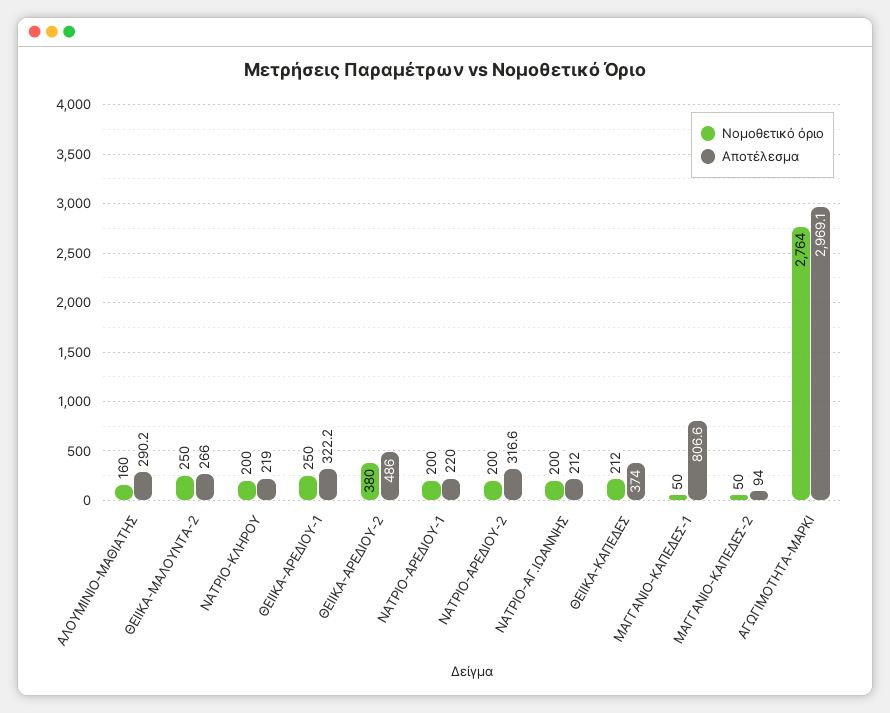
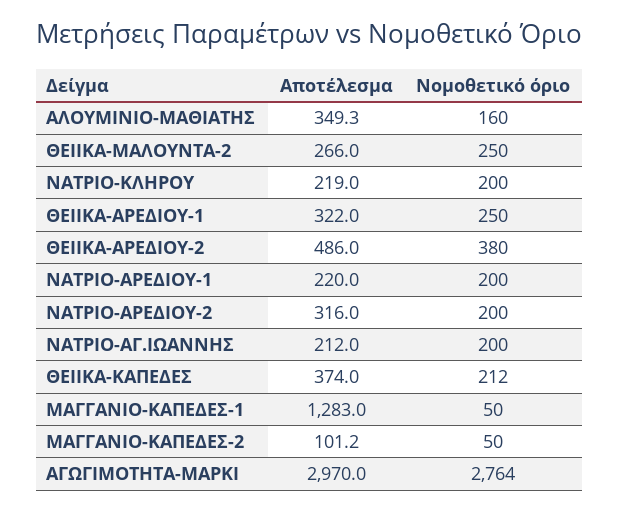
  {
    "Νομοθετικό όριο": {
      "ΑΛΟΥΜΙΝΙΟ-ΜΑΘΙΑΤΗΣ": 160,
      "ΘΕΙΙΚΑ-ΜΑΛΟΥΝΤΑ-2": 250,
      "ΝΑΤΡΙΟ-ΚΛΗΡΟΥ": 200,
      "ΘΕΙΙΚΑ-ΑΡΕΔΙΟΥ-1": 250,
      "ΘΕΙΙΚΑ-ΑΡΕΔΙΟΥ-2": 380,
      "ΝΑΤΡΙΟ-ΑΡΕΔΙΟΥ-1": 200,
      "ΝΑΤΡΙΟ-ΑΡΕΔΙΟΥ-2": 200,
      "ΝΑΤΡΙΟ-ΑΓ.ΙΩΑΝΝΗΣ": 200,
      "ΘΕΙΙΚΑ-ΚΑΠΕΔΕΣ": 212,
      "ΜΑΓΓΑΝΙΟ-ΚΑΠΕΔΕΣ-1": 50,
      "ΜΑΓΓΑΝΙΟ-ΚΑΠΕΔΕΣ-2": 50,
      "ΑΓΩΓΙΜΟΤΗΤΑ-ΜΑΡΚΙ": 2764
    },
    "Αποτέλεσμα": {
-     "ΑΛΟΥΜΙΝΙΟ-ΜΑΘΙΑΤΗΣ": 290.2,
+     "ΑΛΟΥΜΙΝΙΟ-ΜΑΘΙΑΤΗΣ": 349.3,
      "ΘΕΙΙΚΑ-ΜΑΛΟΥΝΤΑ-2": 266,
      "ΝΑΤΡΙΟ-ΚΛΗΡΟΥ": 219,
-     "ΘΕΙΙΚΑ-ΑΡΕΔΙΟΥ-1": 322.2,
+     "ΘΕΙΙΚΑ-ΑΡΕΔΙΟΥ-1": 322,
      "ΘΕΙΙΚΑ-ΑΡΕΔΙΟΥ-2": 486,
      "ΝΑΤΡΙΟ-ΑΡΕΔΙΟΥ-1": 220,
-     "ΝΑΤΡΙΟ-ΑΡΕΔΙΟΥ-2": 316.6,
+     "ΝΑΤΡΙΟ-ΑΡΕΔΙΟΥ-2": 316,
      "ΝΑΤΡΙΟ-ΑΓ.ΙΩΑΝΝΗΣ": 212,
      "ΘΕΙΙΚΑ-ΚΑΠΕΔΕΣ": 374,
-     "ΜΑΓΓΑΝΙΟ-ΚΑΠΕΔΕΣ-1": 806.6,
+     "ΜΑΓΓΑΝΙΟ-ΚΑΠΕΔΕΣ-1": 1283,
-     "ΜΑΓΓΑΝΙΟ-ΚΑΠΕΔΕΣ-2": 94,
+     "ΜΑΓΓΑΝΙΟ-ΚΑΠΕΔΕΣ-2": 101.2,
-     "ΑΓΩΓΙΜΟΤΗΤΑ-ΜΑΡΚΙ": 2969.1
+     "ΑΓΩΓΙΜΟΤΗΤΑ-ΜΑΡΚΙ": 2970
    }
  }

